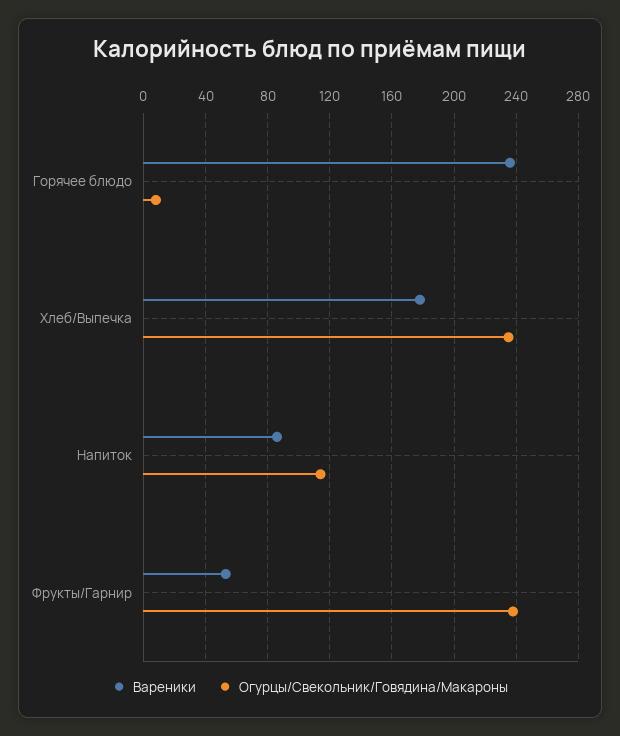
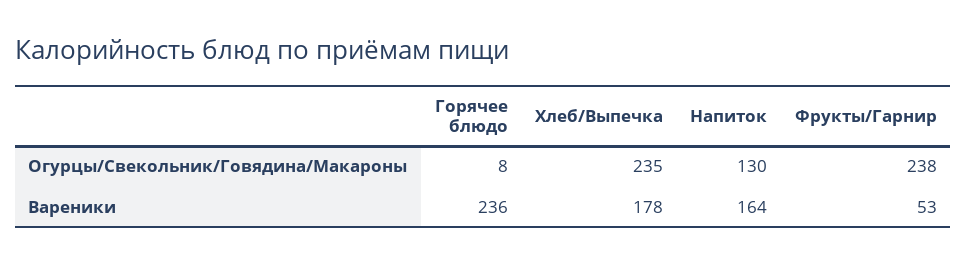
  {
    "Вареники": {
      "Горячее блюдо": 236,
      "Хлеб/Выпечка": 178,
-     "Напиток": 85,
+     "Напиток": 164,
      "Фрукты/Гарнир": 53
    },
    "Огурцы/Свекольник/Говядина/Макароны": {
      "Горячее блюдо": 8,
      "Хлеб/Выпечка": 235,
-     "Напиток": 115,
+     "Напиток": 130,
      "Фрукты/Гарнир": 238
    }
  }

